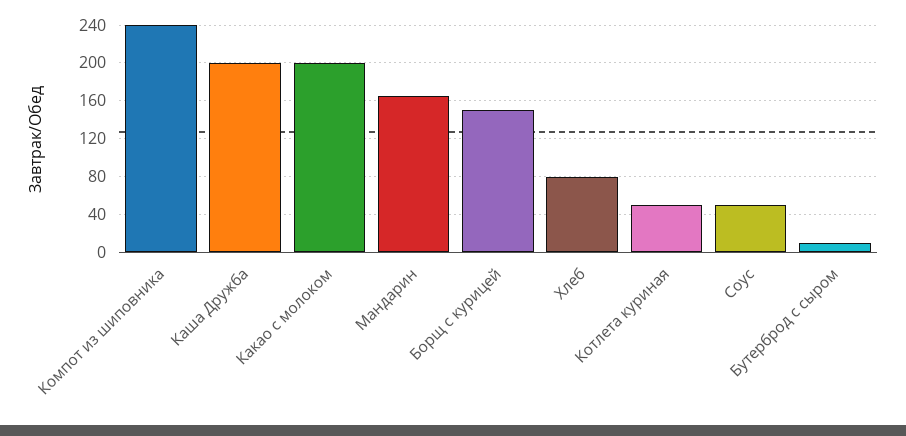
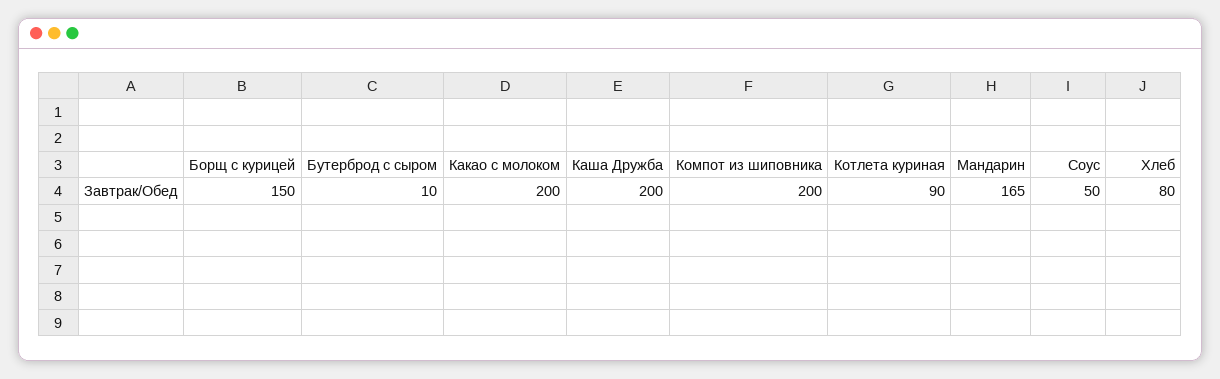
  {
-   "Компот из шиповника": 240,
+   "Компот из шиповника": 200,
    "Каша Дружба": 200,
    "Какао с молоком": 200,
    "Мандарин": 165,
    "Борщ с курицей": 150,
    "Хлеб": 80,
-   "Котлета куриная": 50,
+   "Котлета куриная": 90,
    "Соус": 50,
    "Бутерброд с сыром": 10
  }

